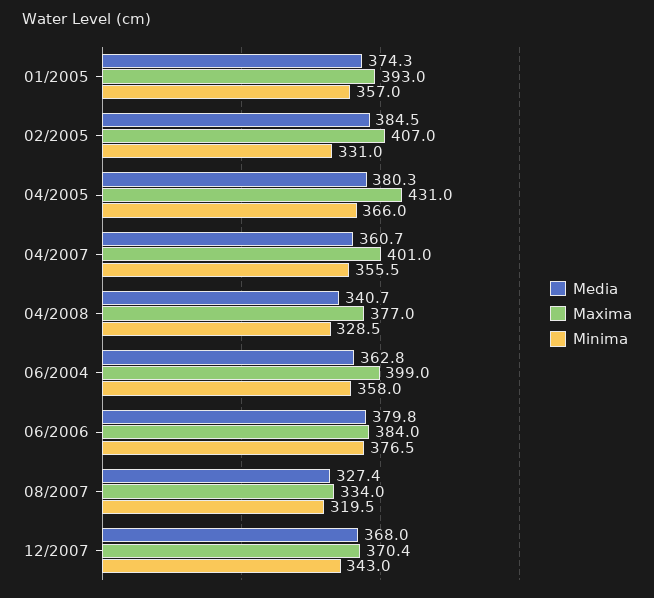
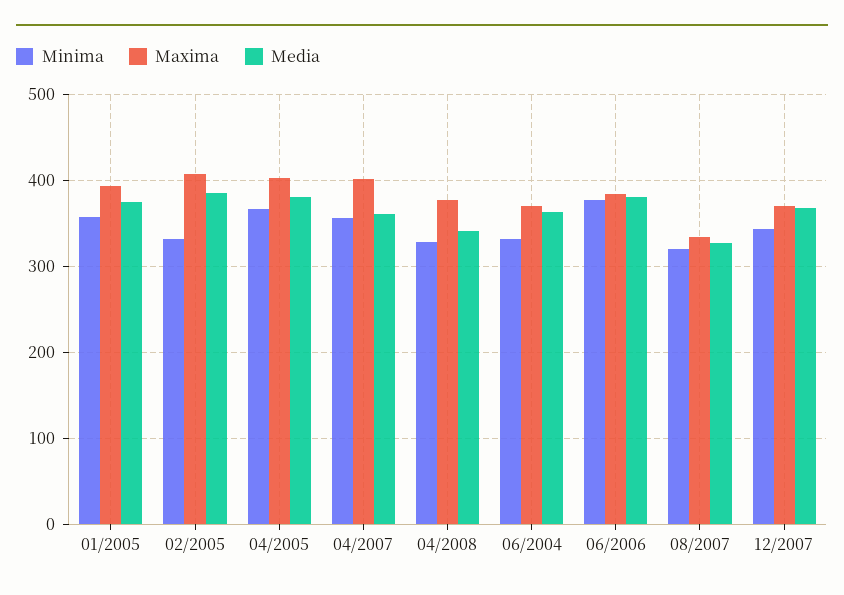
  {
    "Media": {
      "01/2005": 374.3,
      "02/2005": 384.5,
      "04/2005": 380.3,
      "04/2007": 360.7,
      "04/2008": 340.7,
      "06/2004": 362.8,
      "06/2006": 379.8,
      "08/2007": 327.4,
      "12/2007": 368
    },
    "Maxima": {
      "01/2005": 393,
      "02/2005": 407,
-     "04/2005": 431,
+     "04/2005": 400,
      "04/2007": 401,
      "04/2008": 377,
-     "06/2004": 399,
+     "06/2004": 370,
      "06/2006": 384,
      "08/2007": 334,
      "12/2007": 370.4
    },
    "Minima": {
      "01/2005": 357,
      "02/2005": 331,
      "04/2005": 366,
      "04/2007": 355.5,
      "04/2008": 328.5,
-     "06/2004": 358,
+     "06/2004": 330,
      "06/2006": 376.5,
      "08/2007": 319.5,
      "12/2007": 343
    }
  }

